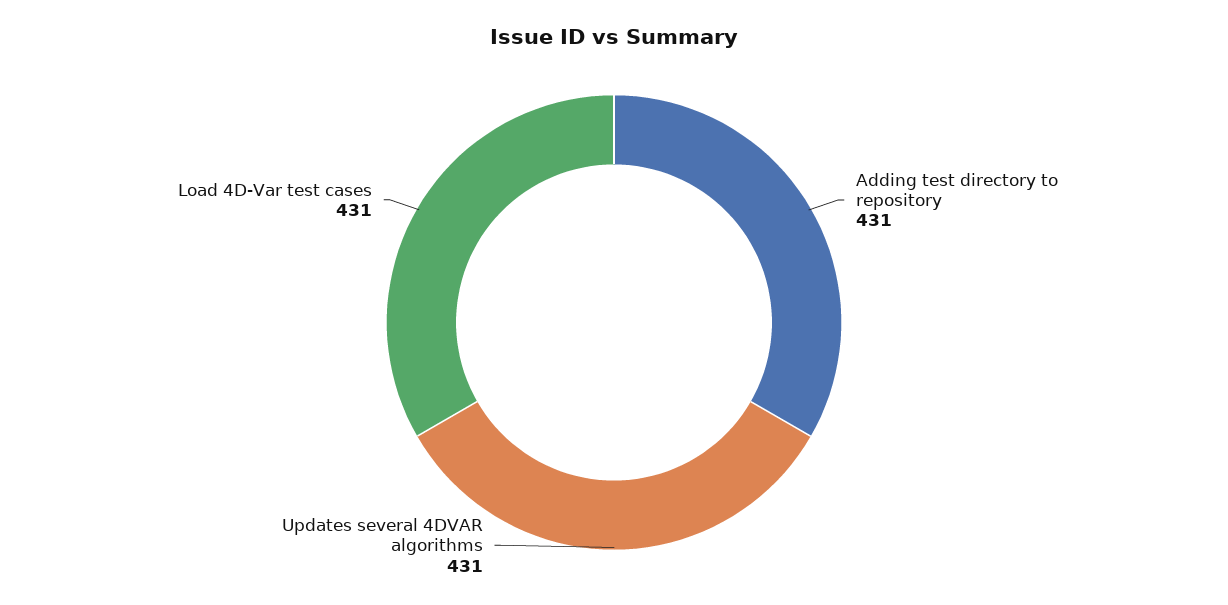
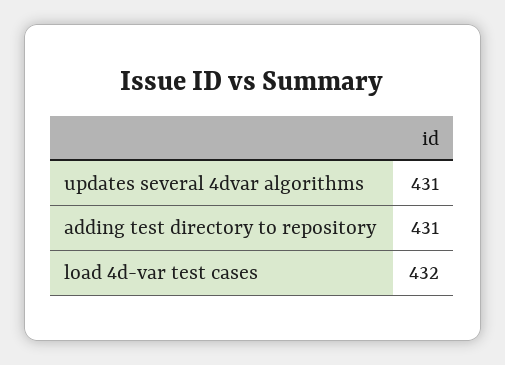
  {
    "Adding test directory to repository": 431,
    "Updates several 4DVAR algorithms": 431,
-   "Load 4D-Var test cases": 431
+   "Load 4D-Var test cases": 432
  }

